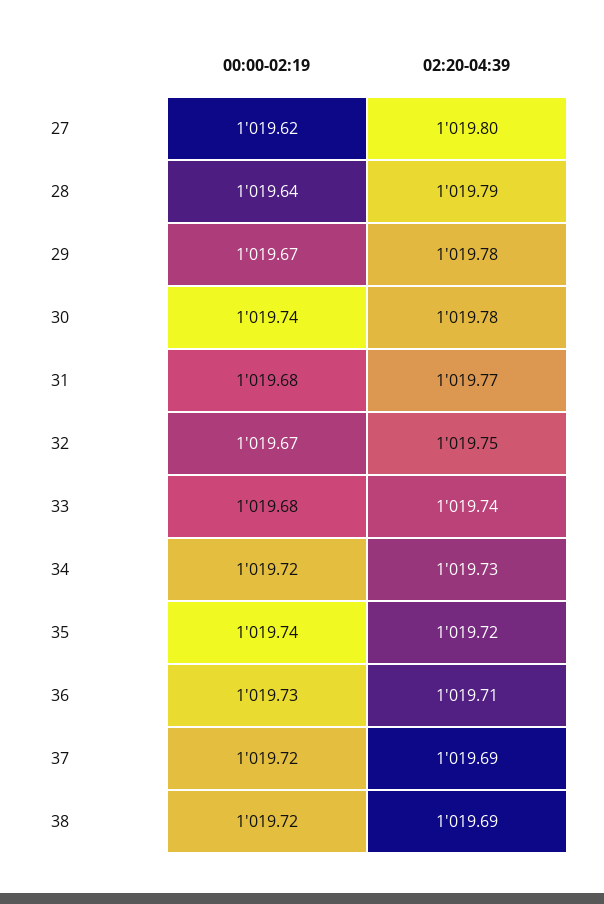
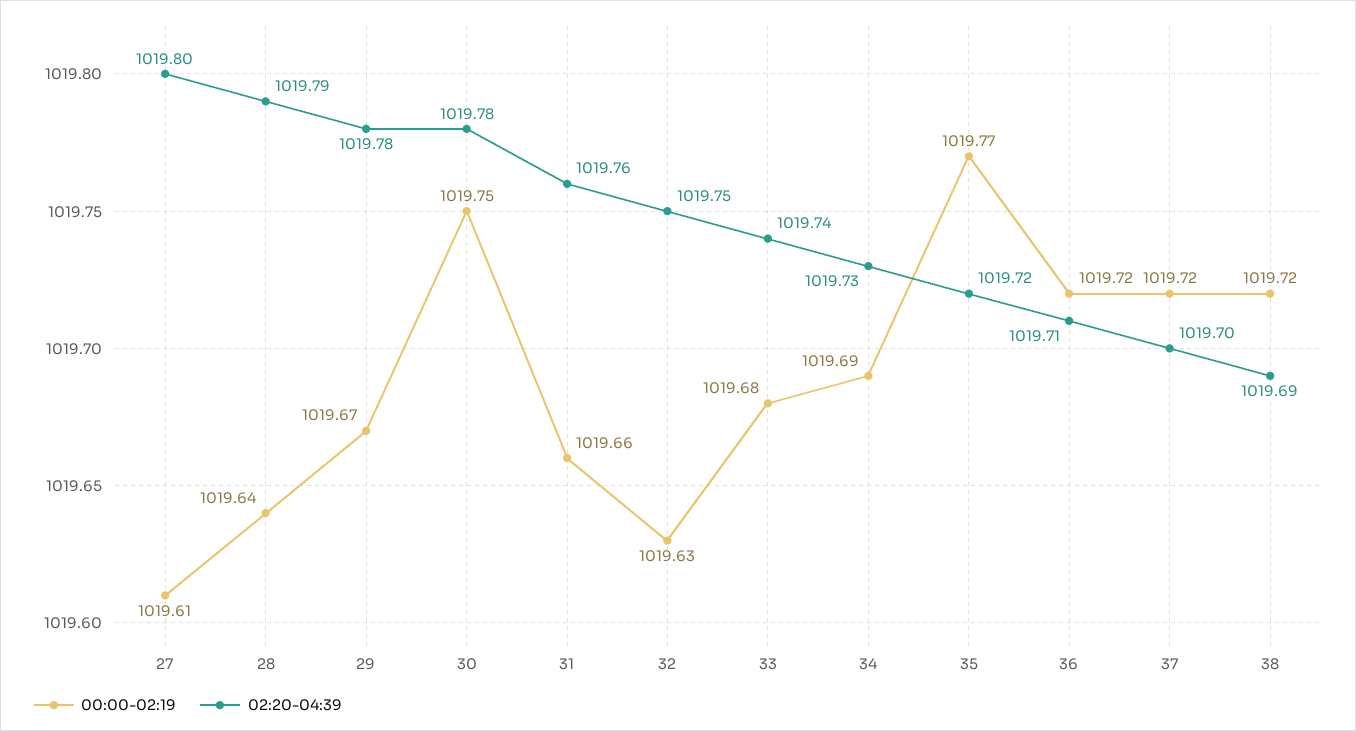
  {
    "00:00-02:19": {
-     "27": 1019.62,
+     "27": 1019.61,
      "28": 1019.64,
      "29": 1019.67,
-     "30": 1019.74,
+     "30": 1019.75,
-     "31": 1019.68,
+     "31": 1019.66,
-     "32": 1019.67,
+     "32": 1019.63,
      "33": 1019.68,
-     "34": 1019.72,
+     "34": 1019.69,
-     "35": 1019.74,
+     "35": 1019.77,
-     "36": 1019.73,
+     "36": 1019.72,
      "37": 1019.72,
      "38": 1019.72
    },
    "02:20-04:39": {
      "27": 1019.8,
      "28": 1019.79,
      "29": 1019.78,
      "30": 1019.78,
-     "31": 1019.77,
+     "31": 1019.76,
      "32": 1019.75,
      "33": 1019.74,
      "34": 1019.73,
      "35": 1019.72,
      "36": 1019.71,
-     "37": 1019.69,
+     "37": 1019.7,
      "38": 1019.69
    }
  }

